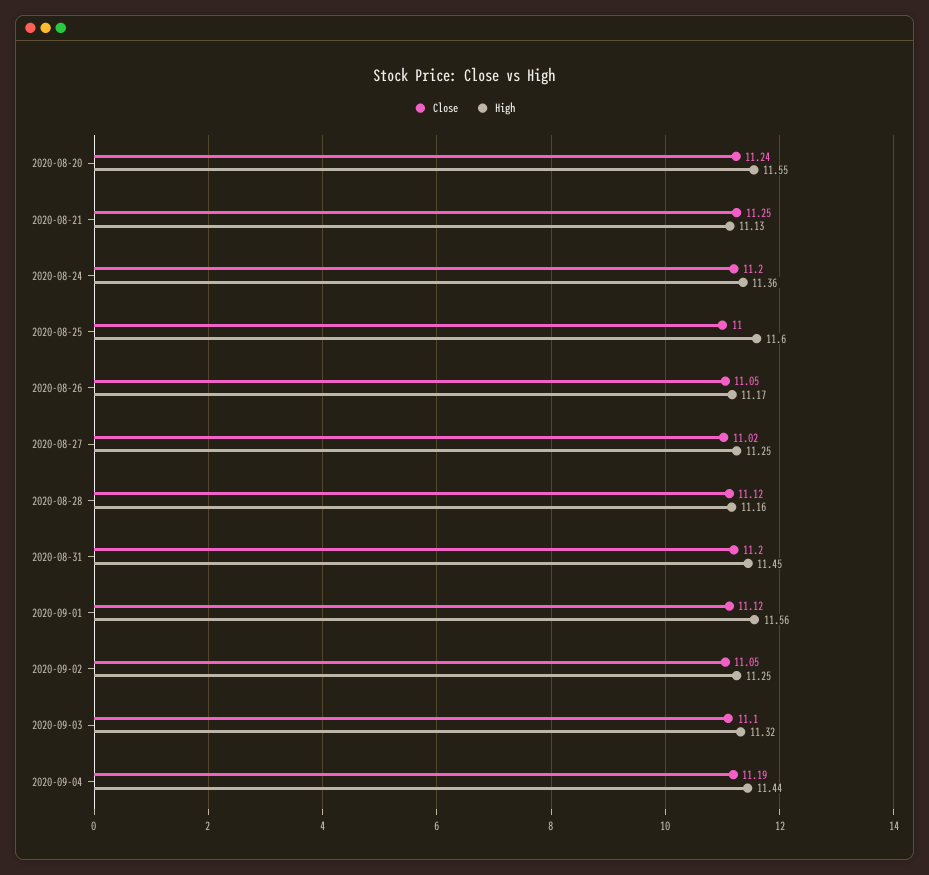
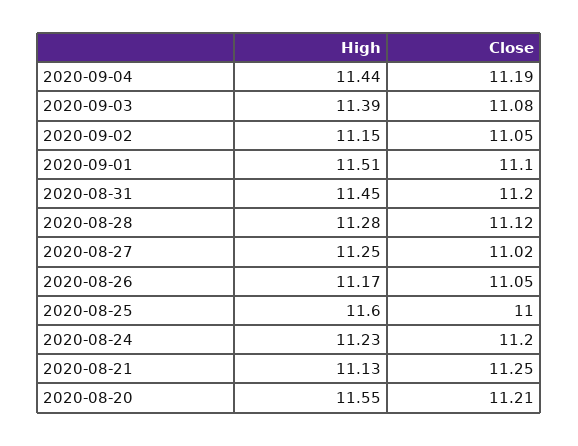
  {
    "Close": {
-     "2020-08-20": 11.24,
+     "2020-08-20": 11.21,
      "2020-08-21": 11.25,
      "2020-08-24": 11.2,
      "2020-08-25": 11,
      "2020-08-26": 11.05,
      "2020-08-27": 11.02,
      "2020-08-28": 11.12,
      "2020-08-31": 11.2,
-     "2020-09-01": 11.12,
+     "2020-09-01": 11.1,
      "2020-09-02": 11.05,
-     "2020-09-03": 11.1,
+     "2020-09-03": 11.08,
      "2020-09-04": 11.19
    },
    "High": {
      "2020-08-20": 11.55,
      "2020-08-21": 11.13,
-     "2020-08-24": 11.36,
+     "2020-08-24": 11.23,
      "2020-08-25": 11.6,
      "2020-08-26": 11.17,
      "2020-08-27": 11.25,
-     "2020-08-28": 11.16,
+     "2020-08-28": 11.28,
      "2020-08-31": 11.45,
-     "2020-09-01": 11.56,
+     "2020-09-01": 11.51,
-     "2020-09-02": 11.25,
+     "2020-09-02": 11.15,
-     "2020-09-03": 11.32,
+     "2020-09-03": 11.39,
      "2020-09-04": 11.44
    }
  }

